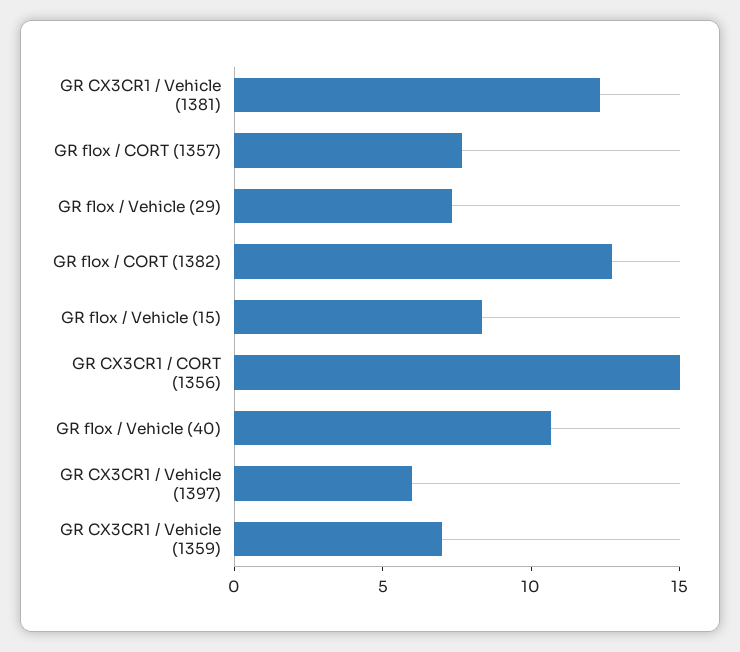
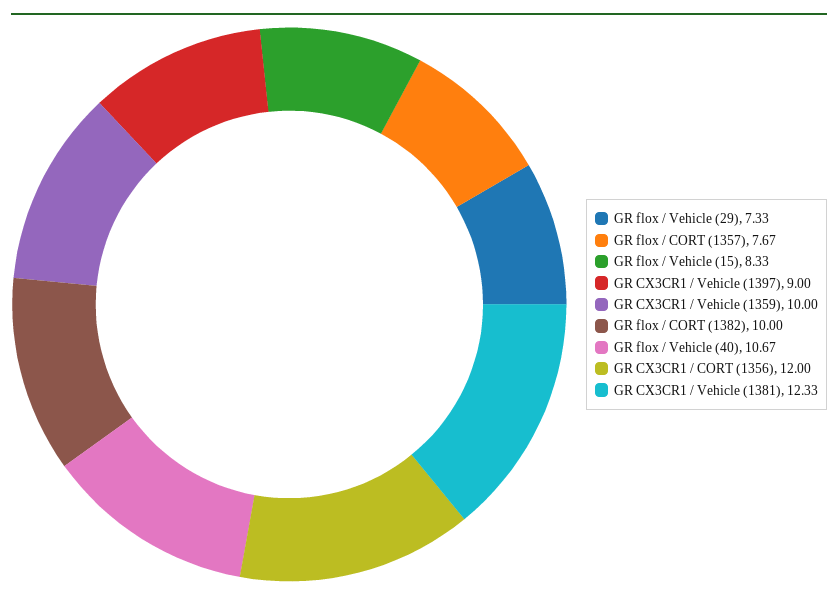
  {
    "GR CX3CR1 / Vehicle (1381)": 12.33,
    "GR flox / CORT (1357)": 7.67,
    "GR flox / Vehicle (29)": 7.33,
-   "GR flox / CORT (1382)": 13,
+   "GR flox / CORT (1382)": 10,
    "GR flox / Vehicle (15)": 8.33,
-   "GR CX3CR1 / CORT (1356)": 15,
+   "GR CX3CR1 / CORT (1356)": 12,
    "GR flox / Vehicle (40)": 10.67,
-   "GR CX3CR1 / Vehicle (1397)": 6,
+   "GR CX3CR1 / Vehicle (1397)": 9,
-   "GR CX3CR1 / Vehicle (1359)": 7
+   "GR CX3CR1 / Vehicle (1359)": 10
  }

